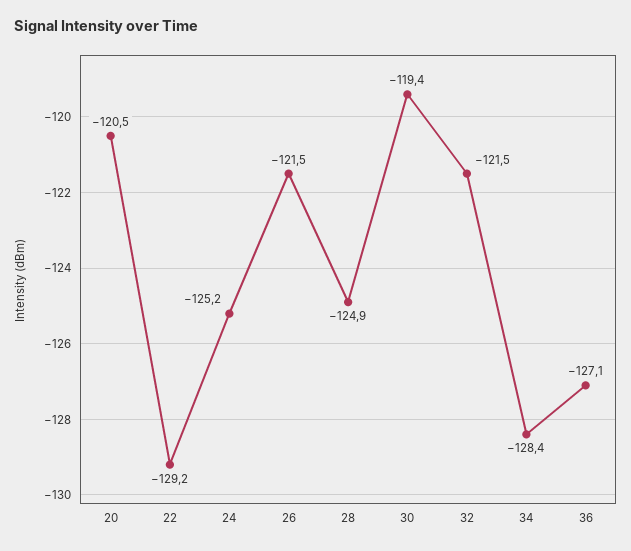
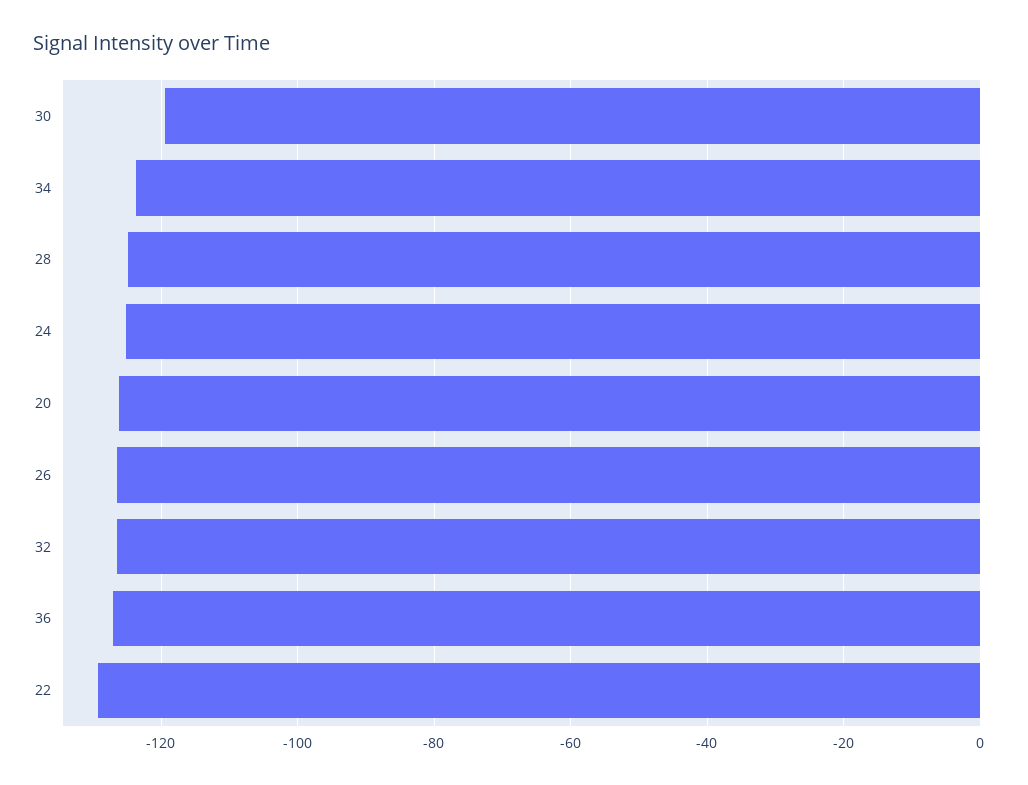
  {
-   "20": -120.5,
+   "20": -126,
    "22": -129.2,
    "24": -125.2,
-   "26": -121.5,
+   "26": -126,
    "28": -124.9,
    "30": -119.4,
-   "32": -121.5,
+   "32": -126,
-   "34": -128.4,
+   "34": -124,
    "36": -127.1
  }

